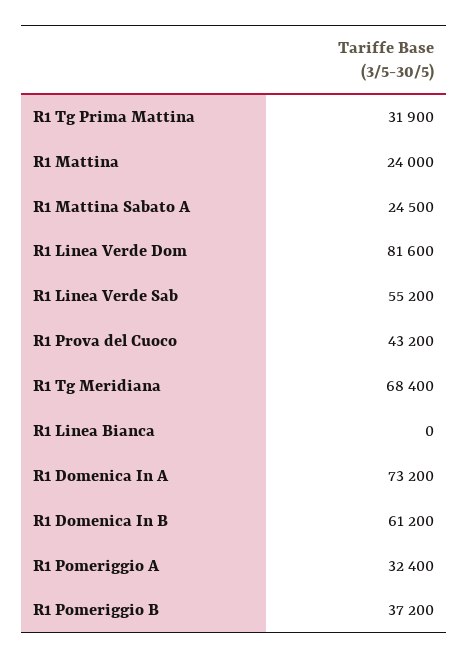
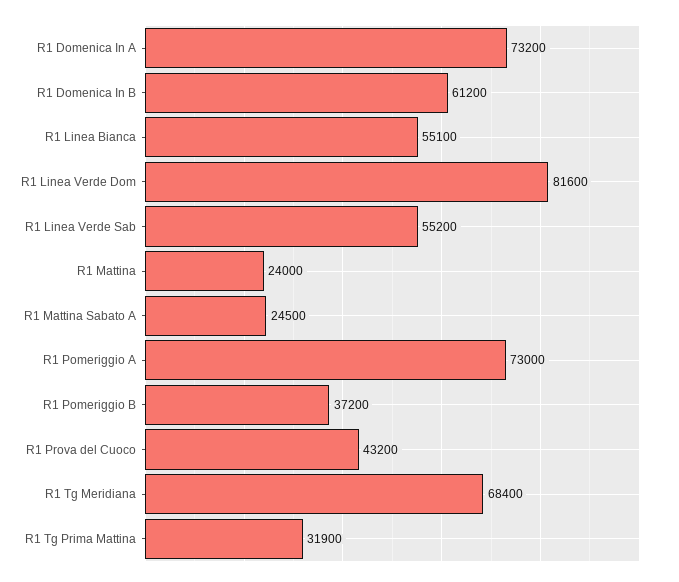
  {
    "R1 Tg Prima Mattina": 31900,
    "R1 Mattina": 24000,
    "R1 Mattina Sabato A": 24500,
    "R1 Linea Verde Dom": 81600,
    "R1 Linea Verde Sab": 55200,
    "R1 Prova del Cuoco": 43200,
    "R1 Tg Meridiana": 68400,
-   "R1 Linea Bianca": 0,
+   "R1 Linea Bianca": 55100,
    "R1 Domenica In A": 73200,
    "R1 Domenica In B": 61200,
-   "R1 Pomeriggio A": 32400,
+   "R1 Pomeriggio A": 73000,
    "R1 Pomeriggio B": 37200
  }

